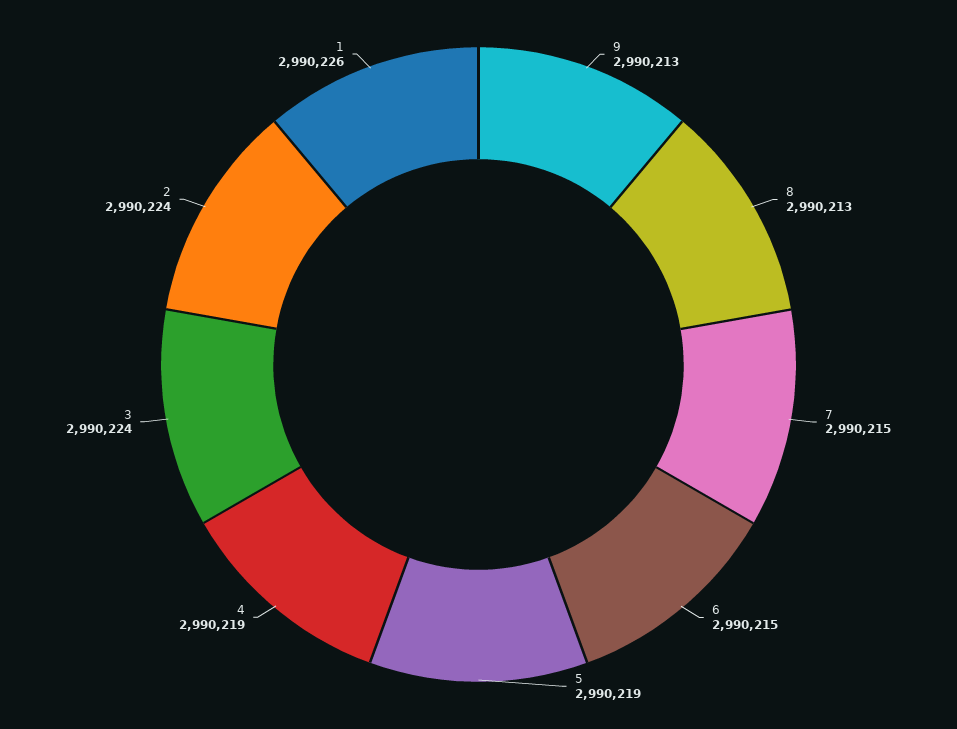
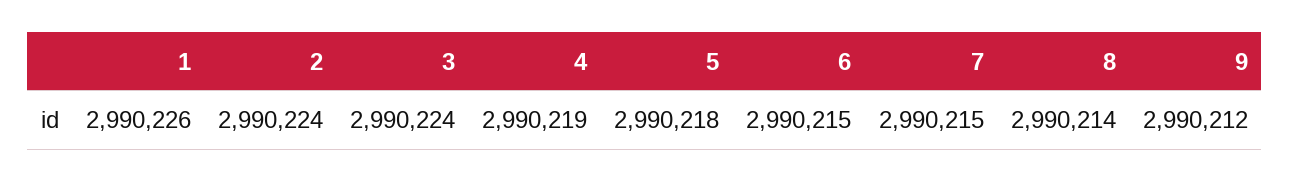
  {
-   "9": 2990213,
+   "9": 2990212,
-   "8": 2990213,
+   "8": 2990214,
    "7": 2990215,
    "6": 2990215,
-   "5": 2990219,
+   "5": 2990218,
    "4": 2990219,
    "3": 2990224,
    "2": 2990224,
    "1": 2990226
  }

